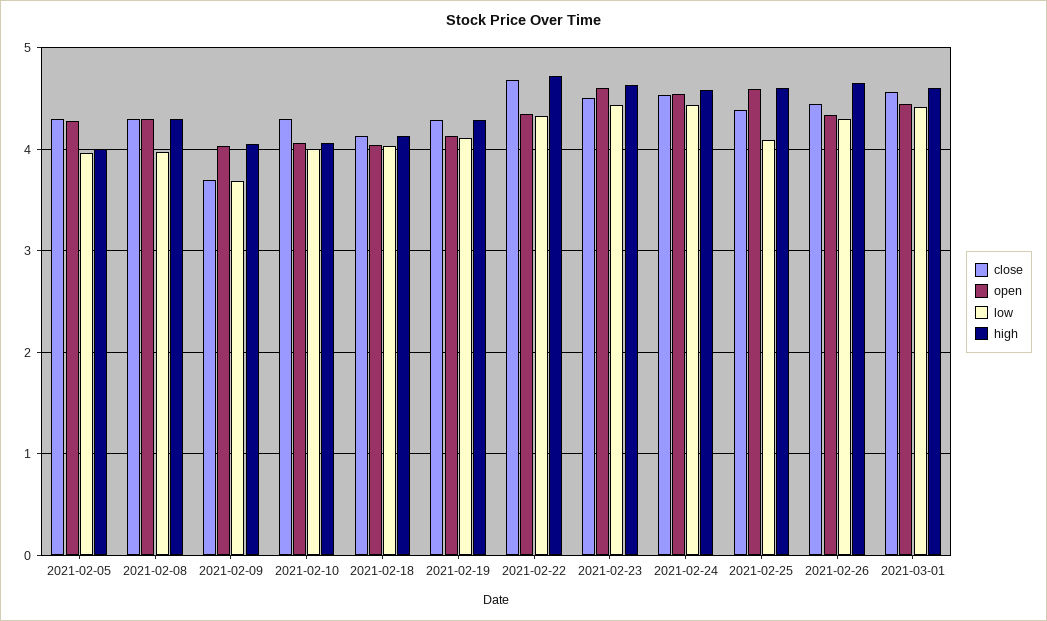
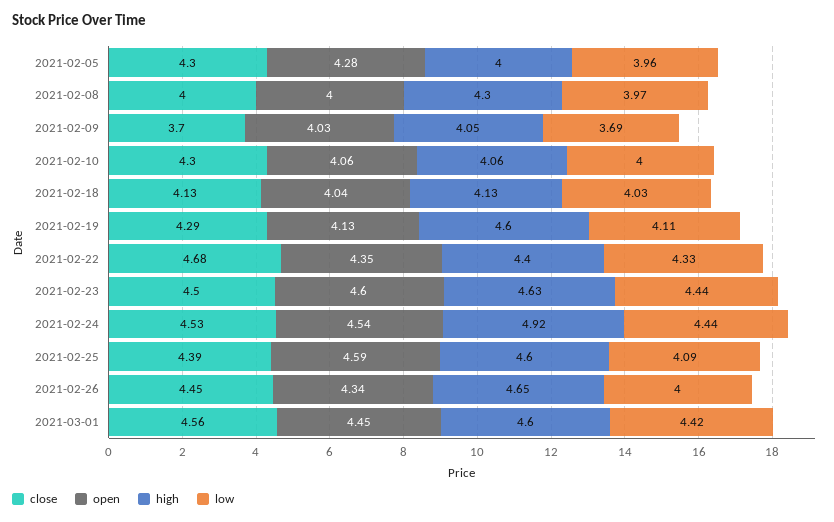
  {
    "close": {
      "2021-02-05": 4.3,
-     "2021-02-08": 4.3,
+     "2021-02-08": 4,
      "2021-02-09": 3.7,
      "2021-02-10": 4.3,
      "2021-02-18": 4.13,
      "2021-02-19": 4.29,
      "2021-02-22": 4.68,
      "2021-02-23": 4.5,
      "2021-02-24": 4.53,
      "2021-02-25": 4.39,
      "2021-02-26": 4.45,
      "2021-03-01": 4.56
    },
    "open": {
      "2021-02-05": 4.28,
-     "2021-02-08": 4.3,
+     "2021-02-08": 4,
      "2021-02-09": 4.03,
      "2021-02-10": 4.06,
      "2021-02-18": 4.04,
      "2021-02-19": 4.13,
      "2021-02-22": 4.35,
      "2021-02-23": 4.6,
      "2021-02-24": 4.54,
      "2021-02-25": 4.59,
      "2021-02-26": 4.34,
      "2021-03-01": 4.45
    },
    "low": {
      "2021-02-05": 3.96,
      "2021-02-08": 3.97,
      "2021-02-09": 3.69,
      "2021-02-10": 4,
      "2021-02-18": 4.03,
      "2021-02-19": 4.11,
      "2021-02-22": 4.33,
      "2021-02-23": 4.44,
      "2021-02-24": 4.44,
      "2021-02-25": 4.09,
-     "2021-02-26": 4.3,
+     "2021-02-26": 4,
      "2021-03-01": 4.42
    },
    "high": {
      "2021-02-05": 4,
      "2021-02-08": 4.3,
      "2021-02-09": 4.05,
      "2021-02-10": 4.06,
      "2021-02-18": 4.13,
-     "2021-02-19": 4.3,
+     "2021-02-19": 4.6,
-     "2021-02-22": 4.7,
+     "2021-02-22": 4.4,
      "2021-02-23": 4.63,
-     "2021-02-24": 4.6,
+     "2021-02-24": 4.92,
      "2021-02-25": 4.6,
      "2021-02-26": 4.65,
      "2021-03-01": 4.6
    }
  }

